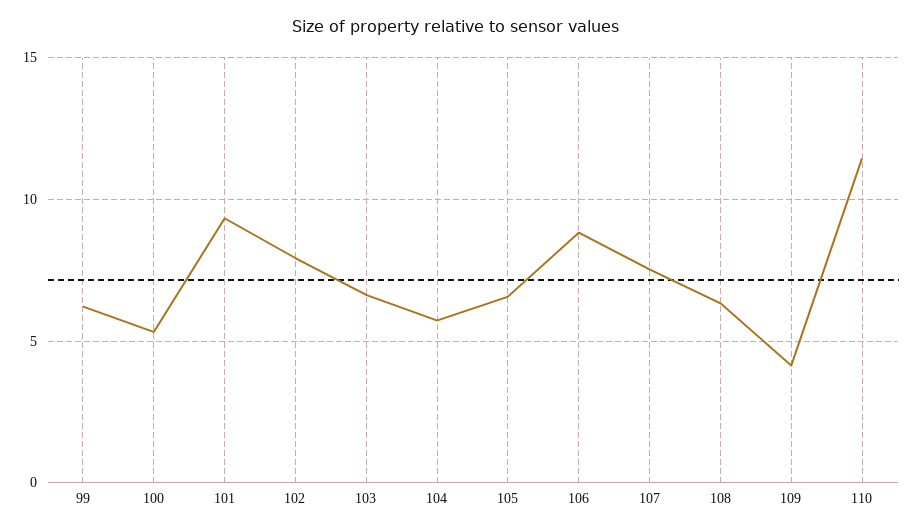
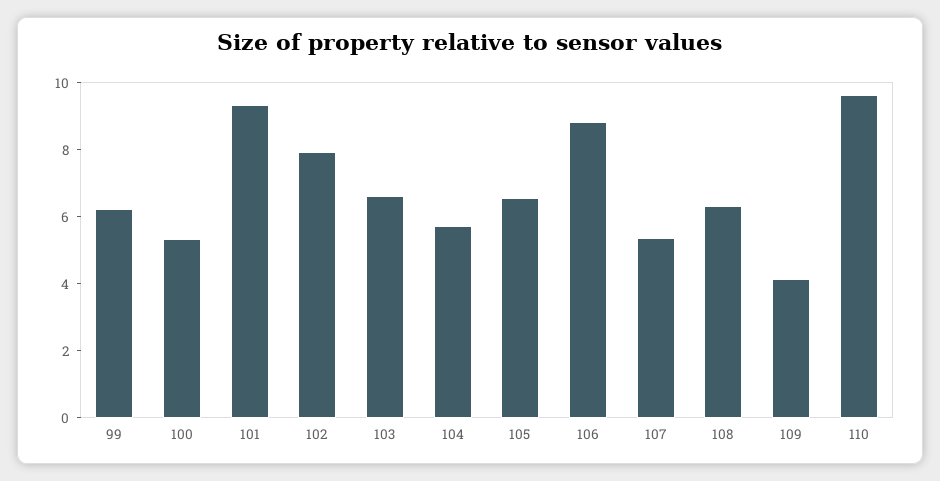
  {
    "99": 6,
    "100": 5.5,
    "101": 9.5,
    "102": 8,
    "103": 6.5,
    "104": 5.5,
    "105": 6.5,
    "106": 9,
-   "107": 7.5,
+   "107": 5.5,
    "108": 6.5,
    "109": 4,
-   "110": 11.5
+   "110": 9.5
  }

